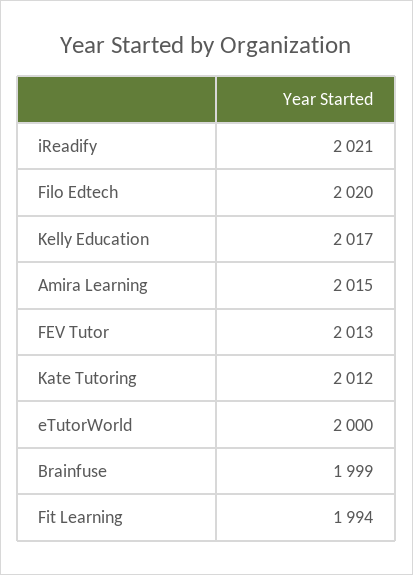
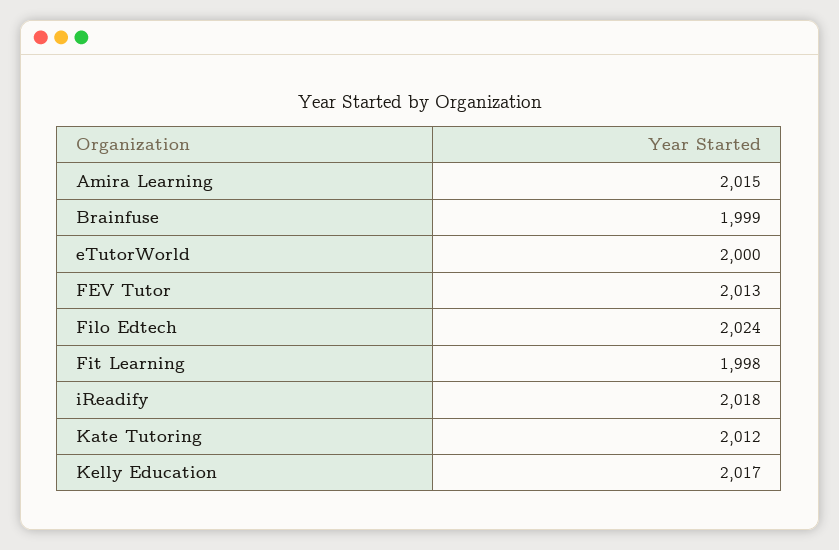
  {
-   "iReadify": 2021,
+   "iReadify": 2018,
-   "Filo Edtech": 2020,
+   "Filo Edtech": 2024,
    "Kelly Education": 2017,
    "Amira Learning": 2015,
    "FEV Tutor": 2013,
    "Kate Tutoring": 2012,
    "eTutorWorld": 2000,
    "Brainfuse": 1999,
-   "Fit Learning": 1994
+   "Fit Learning": 1998
  }

